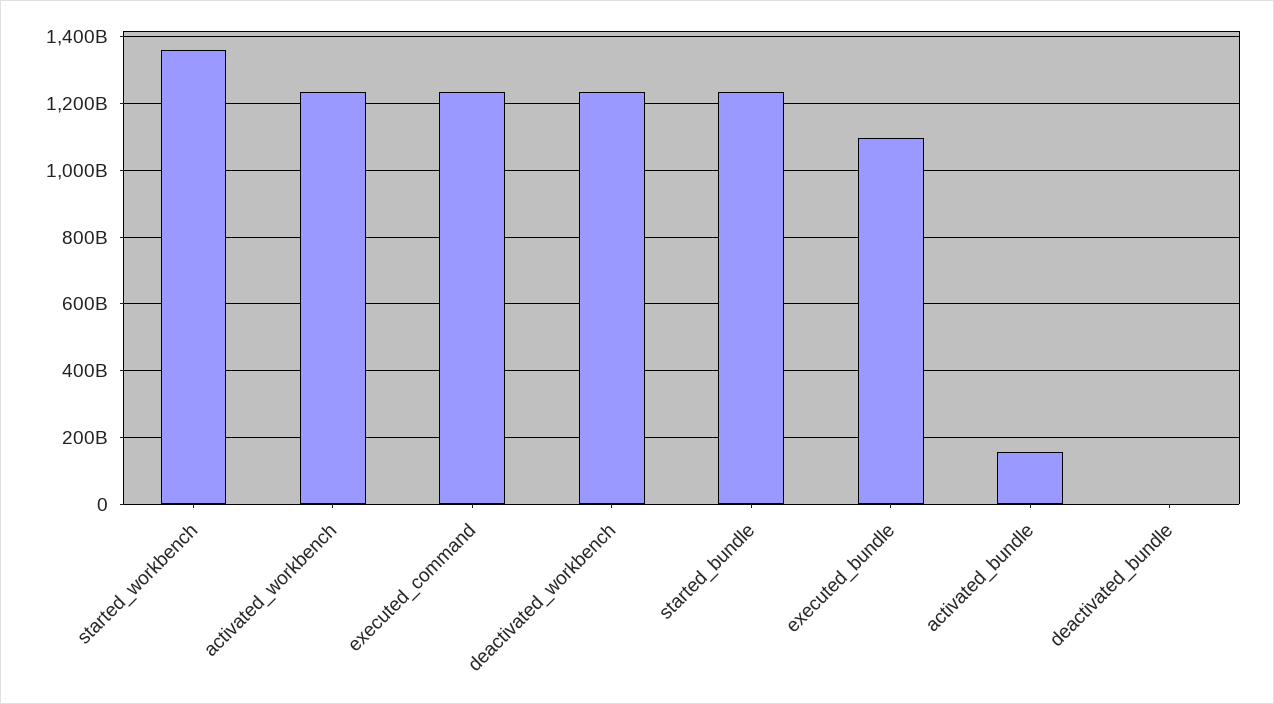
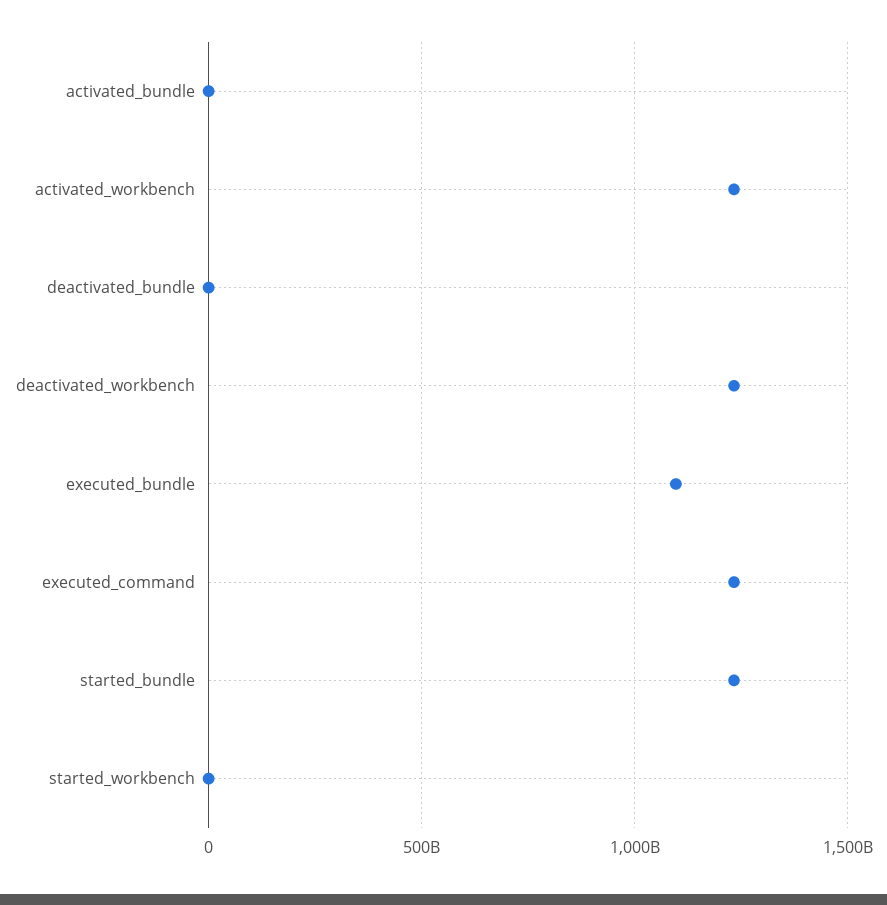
  {
-   "started_workbench": 1360000000000,
+   "started_workbench": 0,
    "activated_workbench": 1240000000000,
    "executed_command": 1240000000000,
    "deactivated_workbench": 1240000000000,
    "started_bundle": 1240000000000,
    "executed_bundle": 1100000000000,
-   "activated_bundle": 160000000000,
+   "activated_bundle": 0,
    "deactivated_bundle": 0
  }

